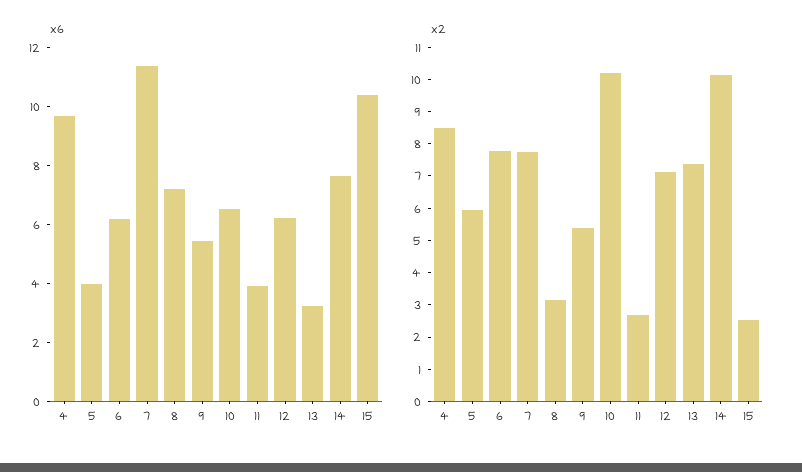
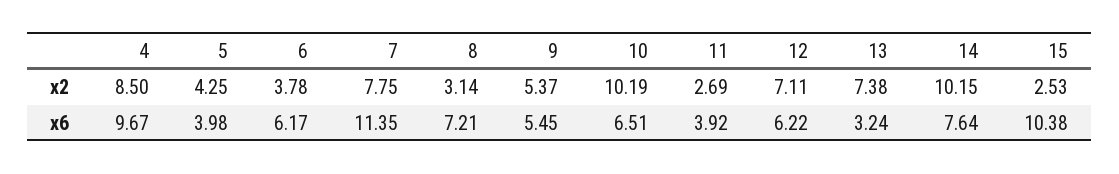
  {
    "x6": {
      "4": 9.67,
      "5": 3.98,
      "6": 6.17,
      "7": 11.35,
      "8": 7.21,
      "9": 5.45,
      "10": 6.51,
      "11": 3.92,
      "12": 6.22,
      "13": 3.24,
      "14": 7.64,
      "15": 10.38
    },
    "x2": {
      "4": 8.5,
-     "5": 6,
+     "5": 4.25,
-     "6": 7.75,
+     "6": 3.78,
      "7": 7.75,
      "8": 3.14,
      "9": 5.37,
      "10": 10.19,
      "11": 2.69,
      "12": 7.11,
      "13": 7.38,
      "14": 10.15,
      "15": 2.53
    }
  }

